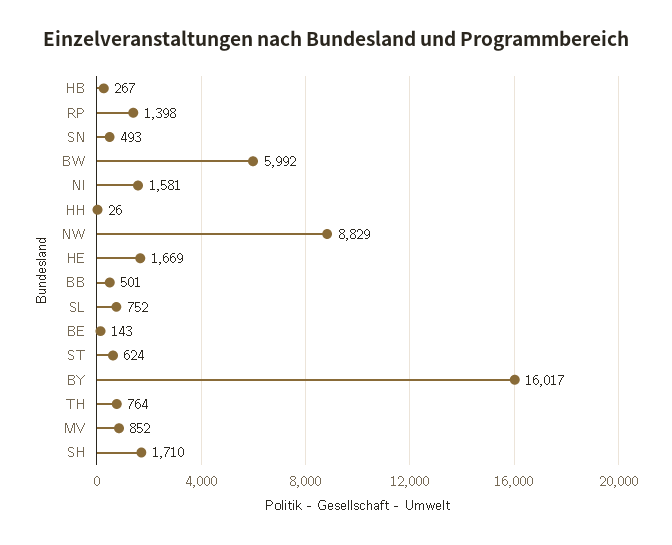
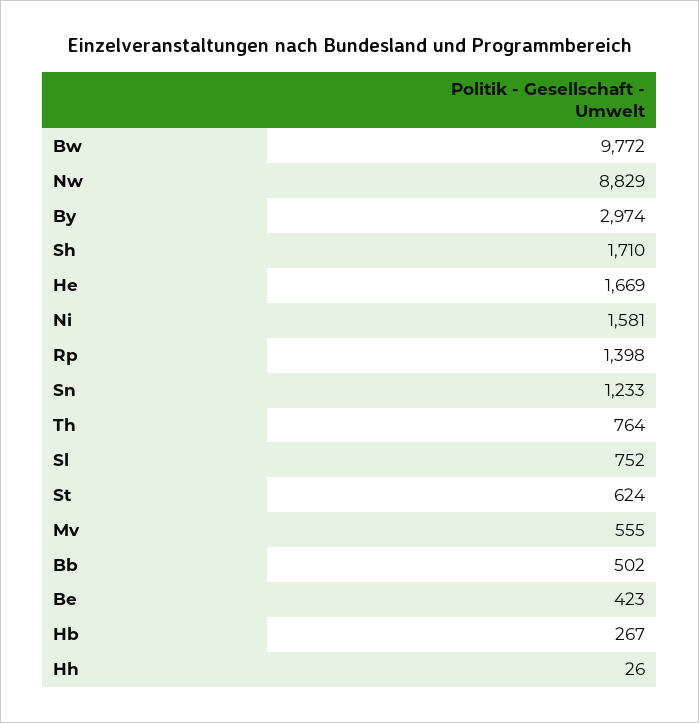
  {
    "HB": 267,
    "RP": 1398,
-   "SN": 493,
+   "SN": 1233,
-   "BW": 5992,
+   "BW": 9772,
    "NI": 1581,
    "HH": 26,
    "NW": 8829,
    "HE": 1669,
-   "BB": 501,
+   "BB": 502,
    "SL": 752,
-   "BE": 143,
+   "BE": 423,
    "ST": 624,
-   "BY": 16017,
+   "BY": 2974,
    "TH": 764,
-   "MV": 852,
+   "MV": 555,
    "SH": 1710
  }

